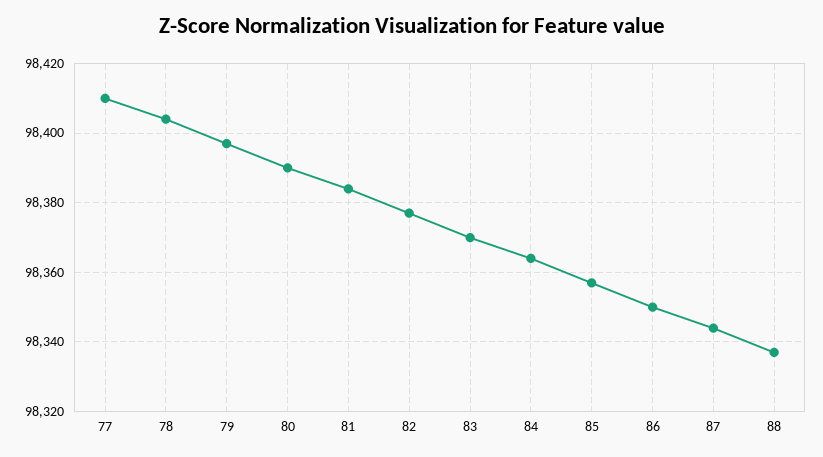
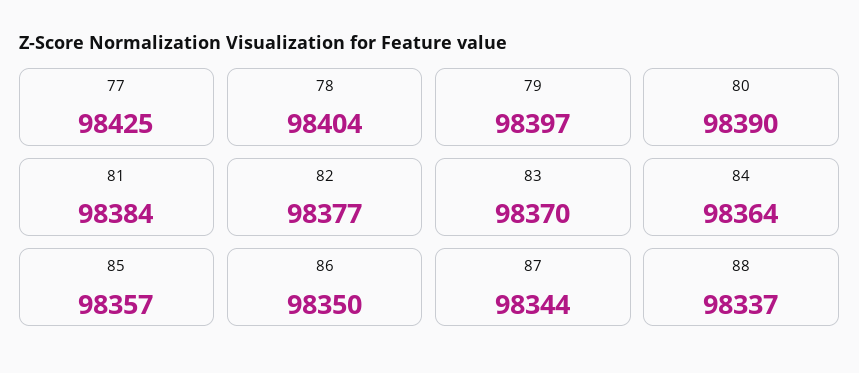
  {
-   "77": 98410,
+   "77": 98425,
    "78": 98404,
    "79": 98397,
    "80": 98390,
    "81": 98384,
    "82": 98377,
    "83": 98370,
    "84": 98364,
    "85": 98357,
    "86": 98350,
    "87": 98344,
    "88": 98337
  }

